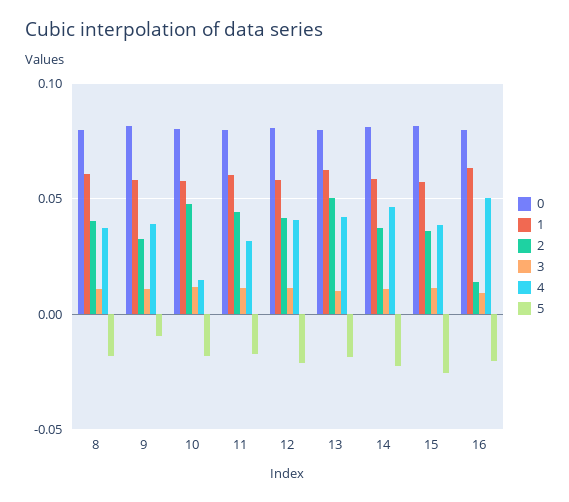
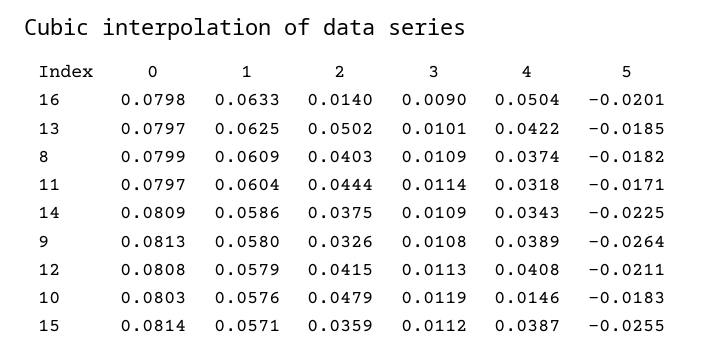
  {
    "0": {
      "8": 0.0799,
      "9": 0.0813,
      "10": 0.0803,
      "11": 0.0797,
      "12": 0.0808,
      "13": 0.0797,
      "14": 0.0809,
      "15": 0.0814,
      "16": 0.0798
    },
    "1": {
      "8": 0.0609,
      "9": 0.058,
      "10": 0.0576,
      "11": 0.0604,
      "12": 0.0579,
      "13": 0.0625,
      "14": 0.0586,
      "15": 0.0571,
      "16": 0.0633
    },
    "2": {
      "8": 0.0403,
      "9": 0.0326,
      "10": 0.0479,
      "11": 0.0444,
      "12": 0.0415,
      "13": 0.0502,
      "14": 0.0375,
      "15": 0.0359,
      "16": 0.014
    },
    "3": {
      "8": 0.0109,
      "9": 0.0108,
      "10": 0.0119,
      "11": 0.0114,
      "12": 0.0113,
      "13": 0.0101,
      "14": 0.0109,
      "15": 0.0112,
      "16": 0.009
    },
    "4": {
      "8": 0.0374,
      "9": 0.0389,
      "10": 0.0146,
      "11": 0.0318,
      "12": 0.0408,
      "13": 0.0422,
-     "14": 0.045,
+     "14": 0.0343,
      "15": 0.0387,
      "16": 0.0504
    },
    "5": {
      "8": -0.0182,
-     "9": -0.01,
+     "9": -0.0264,
      "10": -0.0183,
      "11": -0.0171,
      "12": -0.0211,
      "13": -0.0185,
      "14": -0.0225,
      "15": -0.0255,
      "16": -0.0201
    }
  }

